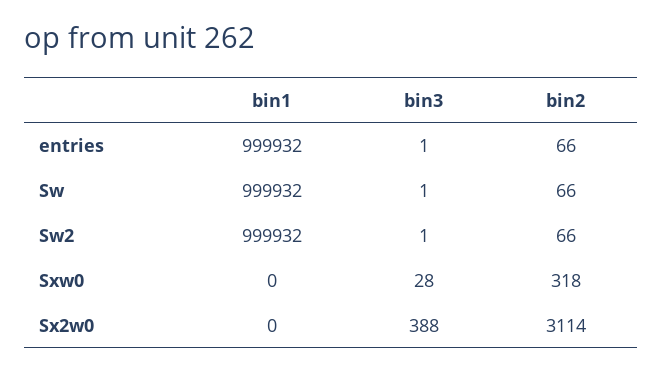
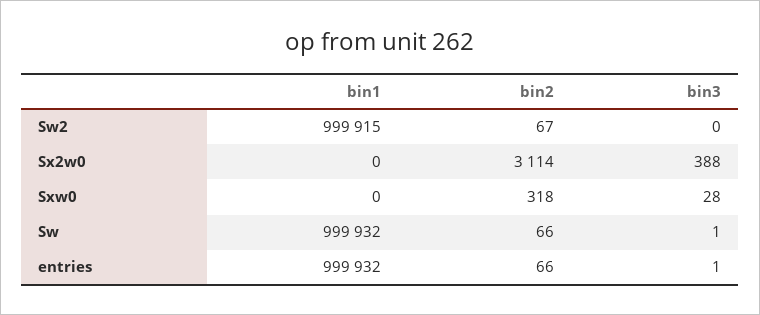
  {
    "bin1": {
      "entries": 999932,
      "Sw": 999932,
-     "Sw2": 999932,
+     "Sw2": 999915,
      "Sxw0": 0,
      "Sx2w0": 0
    },
    "bin3": {
      "entries": 1,
      "Sw": 1,
-     "Sw2": 1,
+     "Sw2": 0,
      "Sxw0": 28,
      "Sx2w0": 388
    },
    "bin2": {
      "entries": 66,
      "Sw": 66,
-     "Sw2": 66,
+     "Sw2": 67,
      "Sxw0": 318,
      "Sx2w0": 3114
    }
  }

